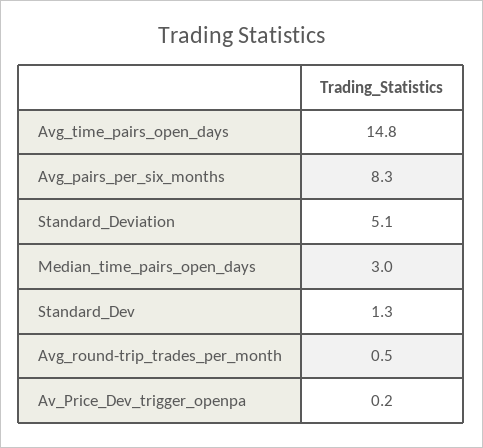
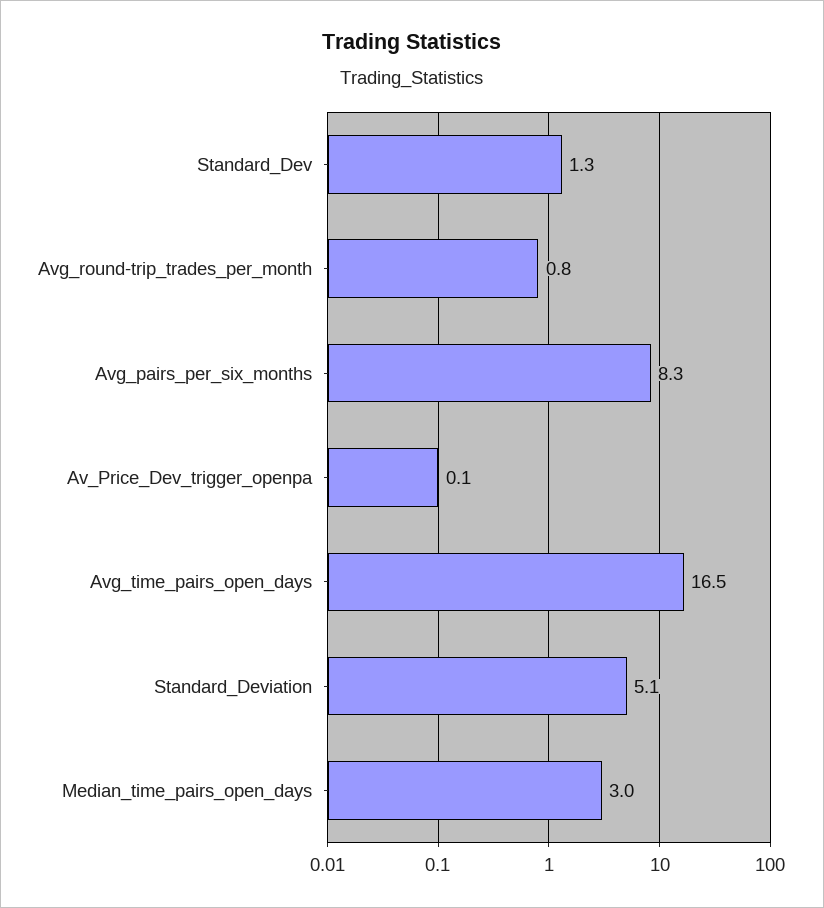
  {
-   "Avg_time_pairs_open_days": 14.8,
+   "Avg_time_pairs_open_days": 16.5,
    "Avg_pairs_per_six_months": 8.3,
    "Standard_Deviation": 5.1,
    "Median_time_pairs_open_days": 3,
    "Standard_Dev": 1.3,
-   "Avg_round-trip_trades_per_month": 0.5,
+   "Avg_round-trip_trades_per_month": 0.8,
-   "Av_Price_Dev_trigger_openpa": 0.2
+   "Av_Price_Dev_trigger_openpa": 0.1
  }

